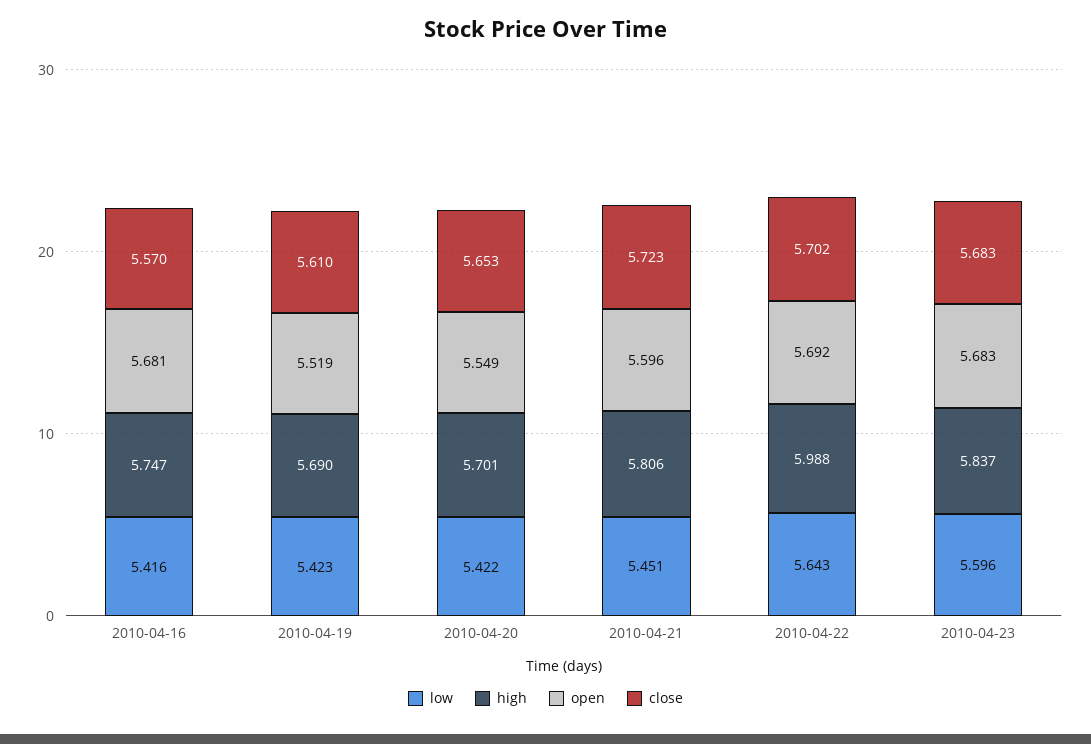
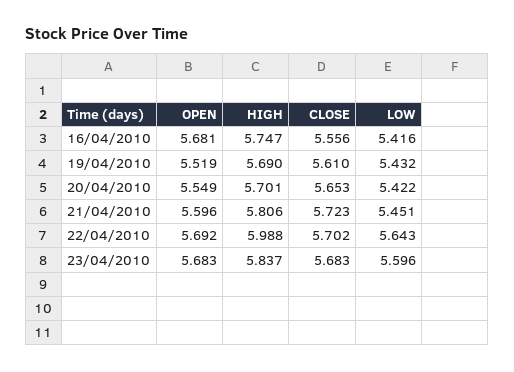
  {
    "low": {
      "2010-04-16": 5.416,
-     "2010-04-19": 5.423,
+     "2010-04-19": 5.432,
      "2010-04-20": 5.422,
      "2010-04-21": 5.451,
      "2010-04-22": 5.643,
      "2010-04-23": 5.596
    },
    "high": {
      "2010-04-16": 5.747,
      "2010-04-19": 5.69,
      "2010-04-20": 5.701,
      "2010-04-21": 5.806,
      "2010-04-22": 5.988,
      "2010-04-23": 5.837
    },
    "open": {
      "2010-04-16": 5.681,
      "2010-04-19": 5.519,
      "2010-04-20": 5.549,
      "2010-04-21": 5.596,
      "2010-04-22": 5.692,
      "2010-04-23": 5.683
    },
    "close": {
-     "2010-04-16": 5.57,
+     "2010-04-16": 5.556,
      "2010-04-19": 5.61,
      "2010-04-20": 5.653,
      "2010-04-21": 5.723,
      "2010-04-22": 5.702,
      "2010-04-23": 5.683
    }
  }

